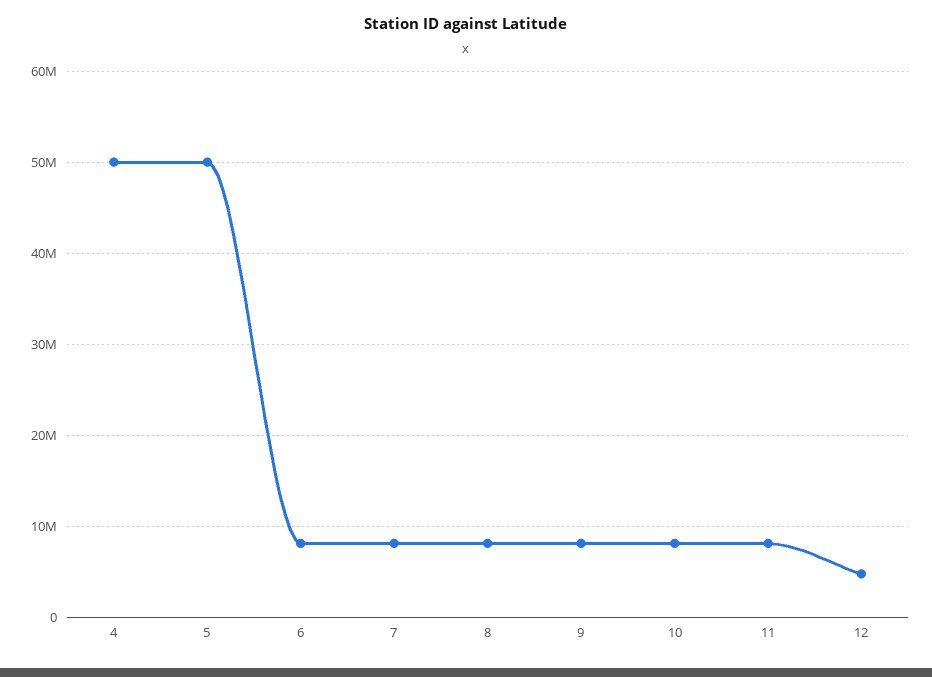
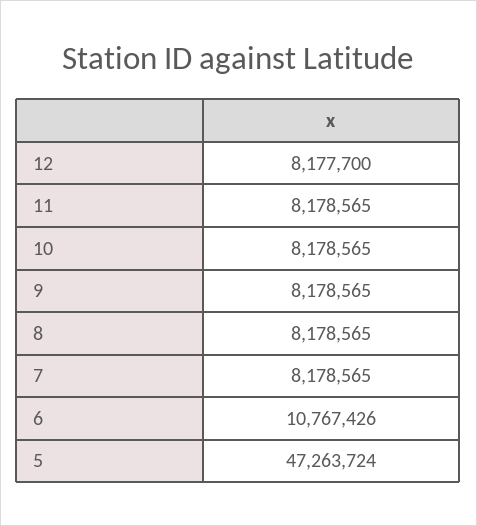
  {
-   "4": 50000000,
-   "5": 50000000,
+   "5": 47263724,
-   "6": 8000000,
+   "6": 10767426,
    "7": 8178565,
    "8": 8178565,
    "9": 8178565,
    "10": 8178565,
    "11": 8178565,
-   "12": 5000000
+   "12": 8177700
  }

